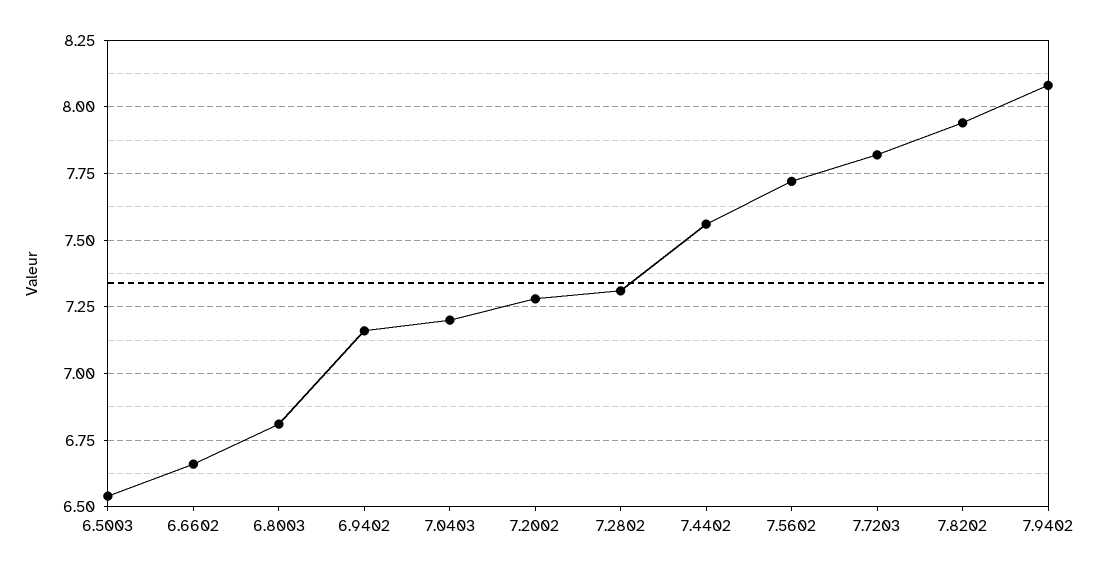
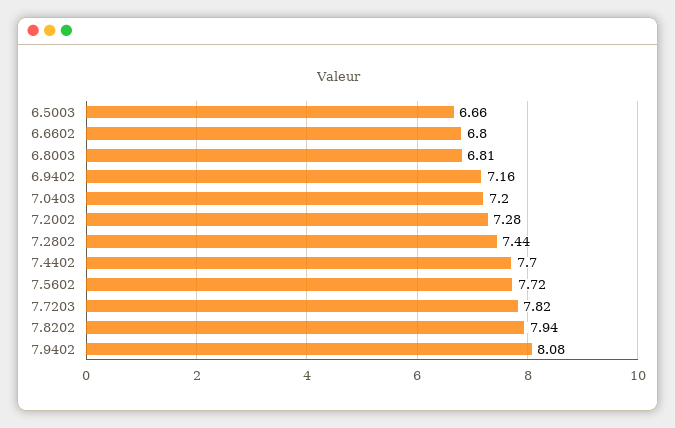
  {
-   "6.5003": 6.55,
+   "6.5003": 6.66,
-   "6.6602": 6.65,
+   "6.6602": 6.8,
    "6.8003": 6.81,
    "6.9402": 7.16,
    "7.0403": 7.2,
    "7.2002": 7.28,
-   "7.2802": 7.3,
+   "7.2802": 7.44,
-   "7.4402": 7.55,
+   "7.4402": 7.7,
    "7.5602": 7.72,
    "7.7203": 7.82,
    "7.8202": 7.94,
    "7.9402": 8.08
  }

